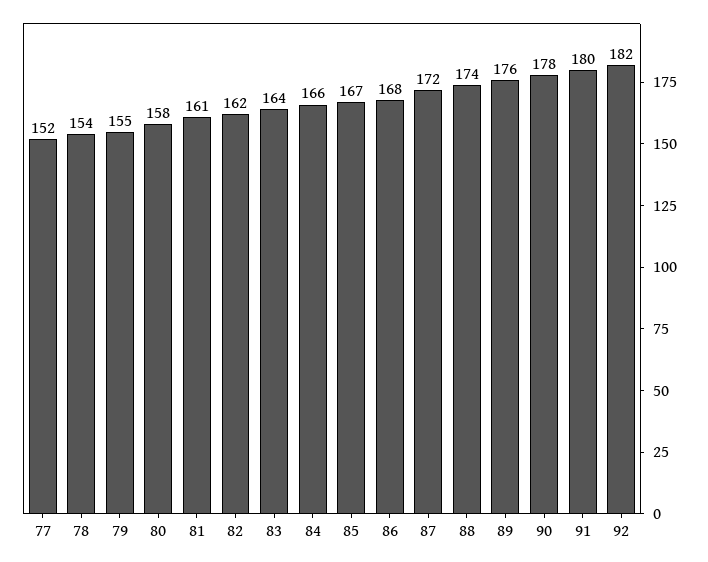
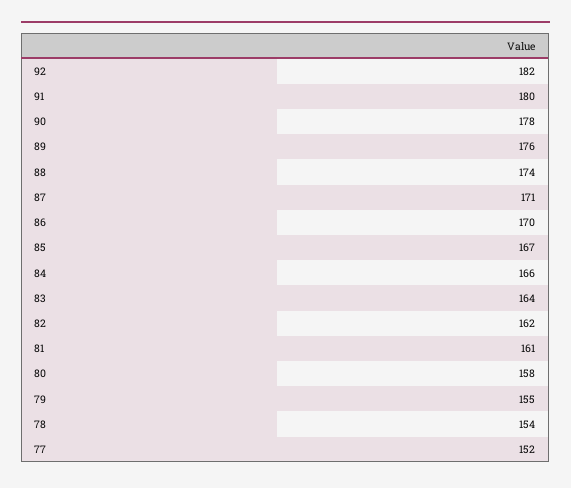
  {
    "77": 152,
    "78": 154,
    "79": 155,
    "80": 158,
    "81": 161,
    "82": 162,
    "83": 164,
    "84": 166,
    "85": 167,
-   "86": 168,
+   "86": 170,
-   "87": 172,
+   "87": 171,
    "88": 174,
    "89": 176,
    "90": 178,
    "91": 180,
    "92": 182
  }

